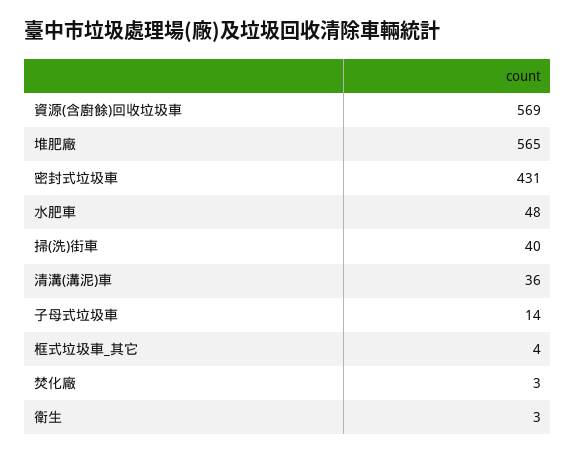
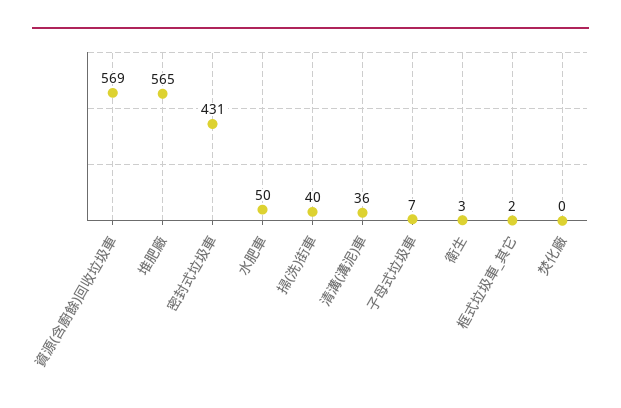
  {
    "資源(含廚餘)回收垃圾車": 569,
    "堆肥廠": 565,
    "密封式垃圾車": 431,
-   "水肥車": 48,
+   "水肥車": 50,
    "掃(洗)街車": 40,
    "清溝(溝泥)車": 36,
-   "子母式垃圾車": 14,
+   "子母式垃圾車": 7,
-   "框式垃圾車_其它": 4,
+   "框式垃圾車_其它": 2,
-   "焚化廠": 3,
+   "焚化廠": 0,
    "衛生": 3
  }

